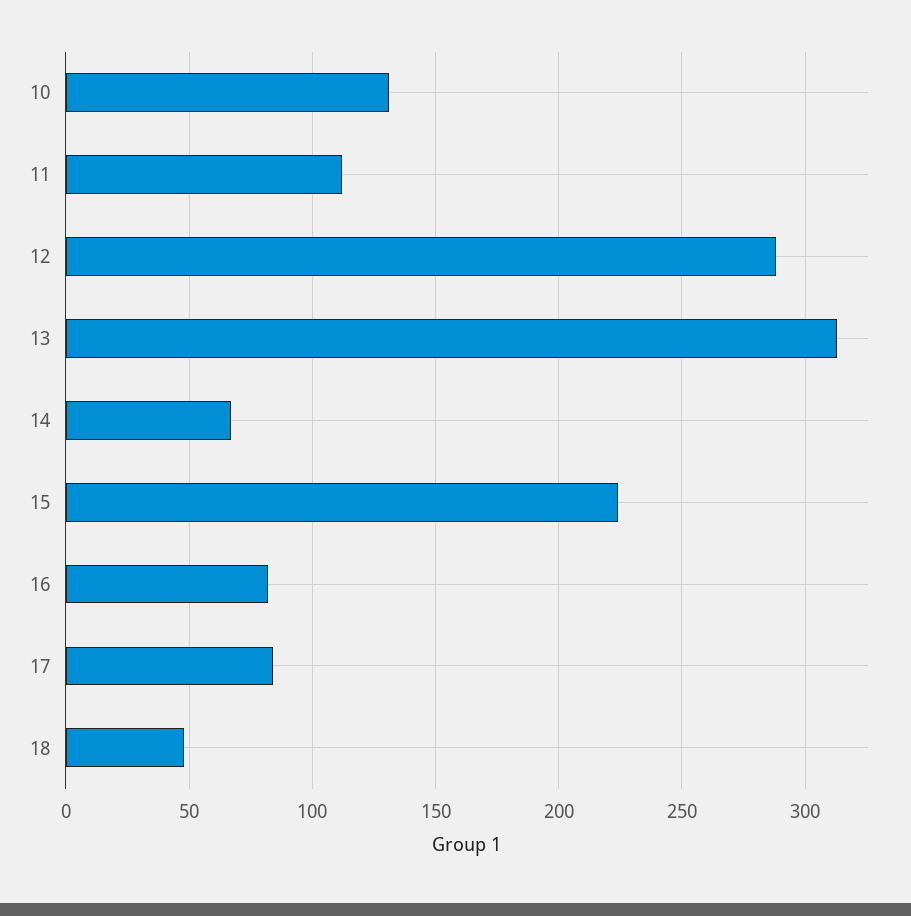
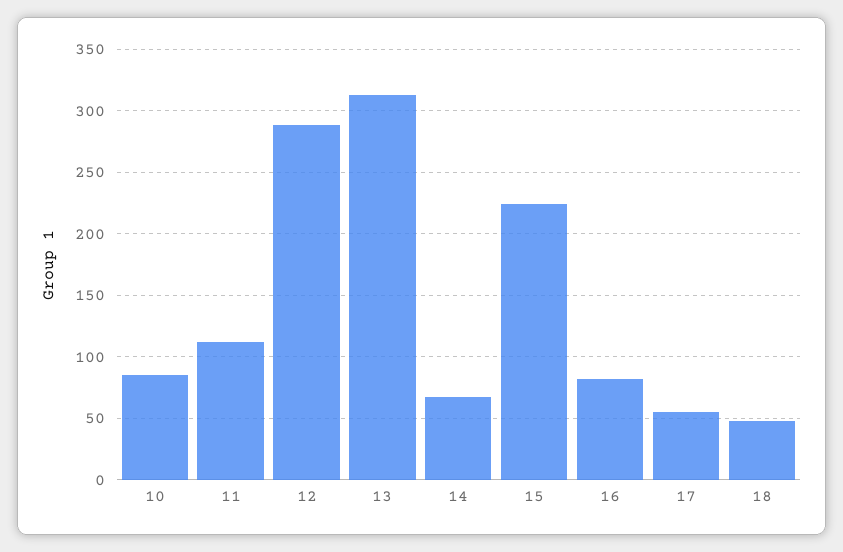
  {
-   "10": 130,
+   "10": 85,
    "11": 110,
    "12": 290,
    "13": 315,
    "14": 65,
    "15": 225,
    "16": 80,
-   "17": 85,
+   "17": 55,
    "18": 50
  }

